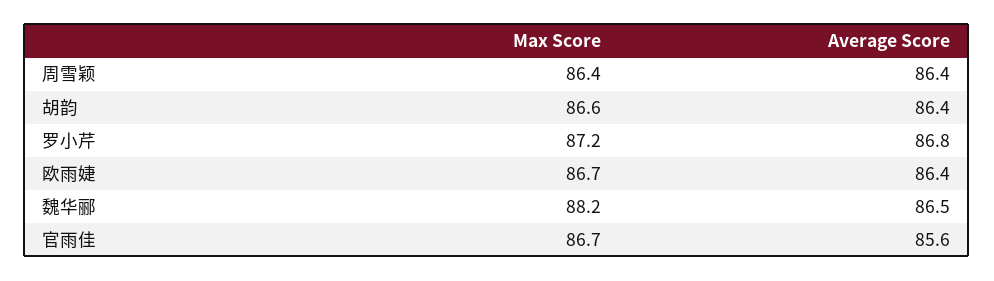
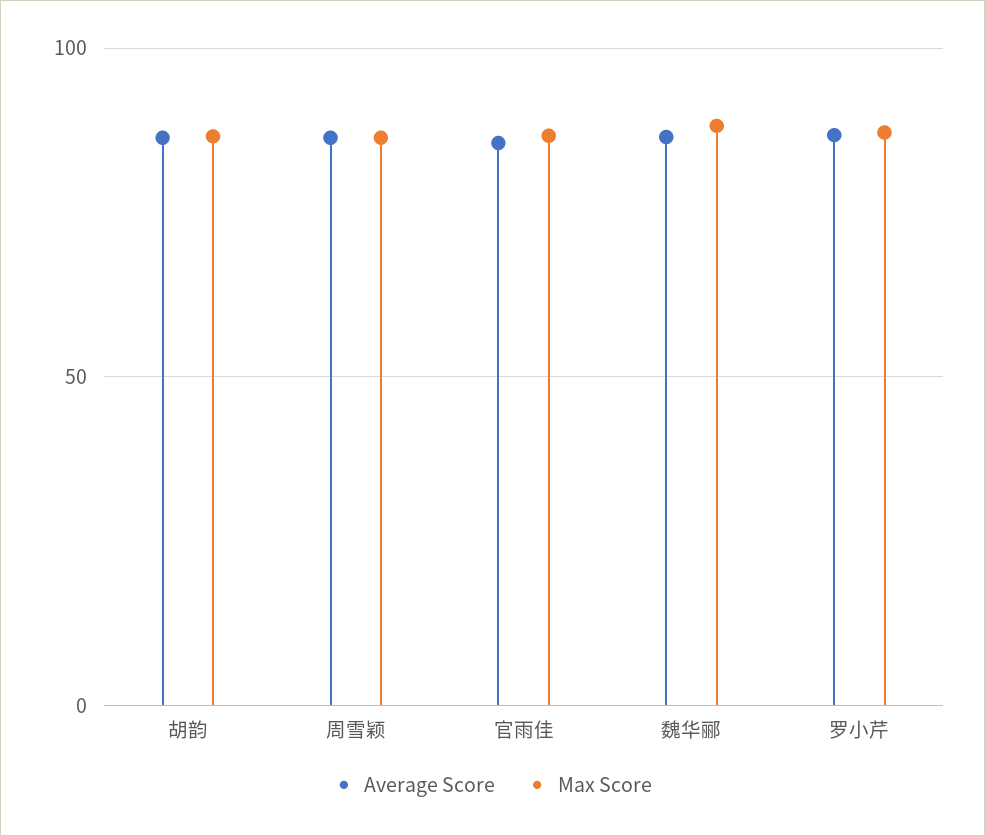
  {
    "Max Score": {
      "周雪颖": 86.4,
      "胡韵": 86.6,
      "罗小芹": 87.2,
-     "欧雨婕": 86.7,
      "魏华郦": 88.2,
      "官雨佳": 86.7
    },
    "Average Score": {
      "周雪颖": 86.4,
      "胡韵": 86.4,
      "罗小芹": 86.8,
-     "欧雨婕": 86.4,
      "魏华郦": 86.5,
      "官雨佳": 85.6
    }
  }

